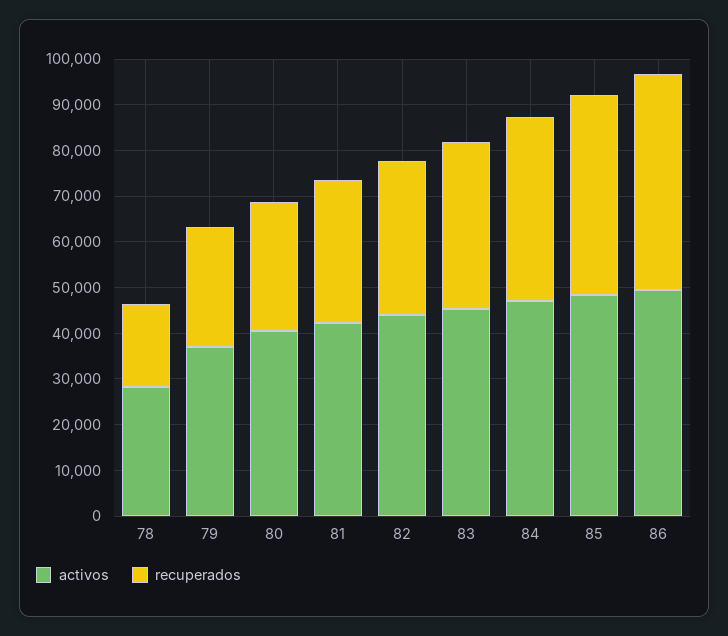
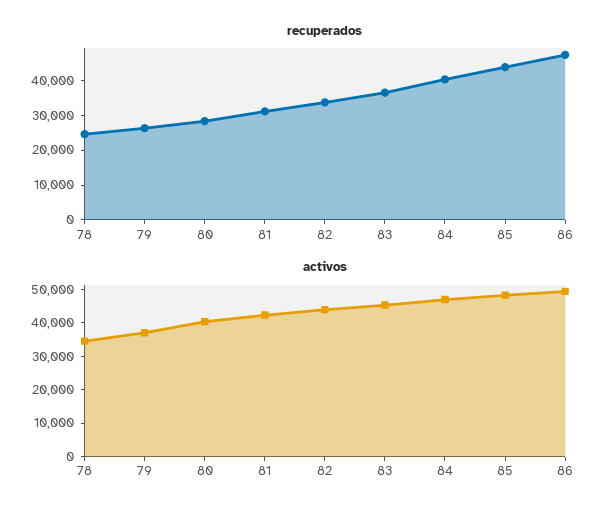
  {
    "activos": {
-     "78": 28000,
+     "78": 35000,
      "79": 38000,
      "80": 40000,
      "81": 42000,
      "82": 44000,
      "83": 46000,
      "84": 46000,
      "85": 48000,
      "86": 50000
    },
    "recuperados": {
-     "78": 18000,
+     "78": 25000,
      "79": 26000,
      "80": 28000,
      "81": 32000,
      "82": 34000,
      "83": 36000,
      "84": 40000,
      "85": 44000,
      "86": 48000
    }
  }

